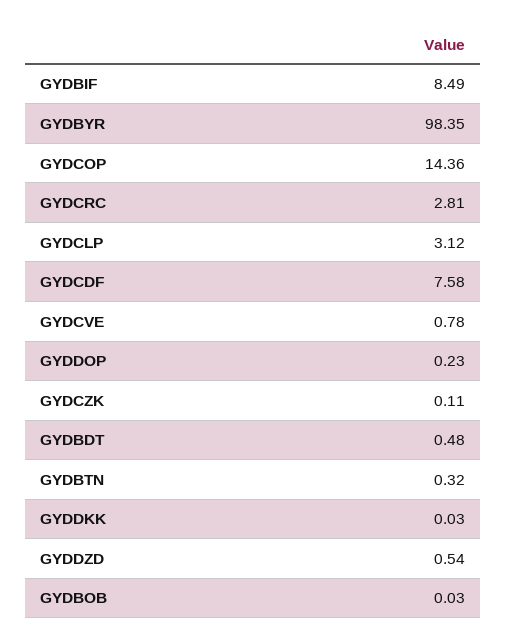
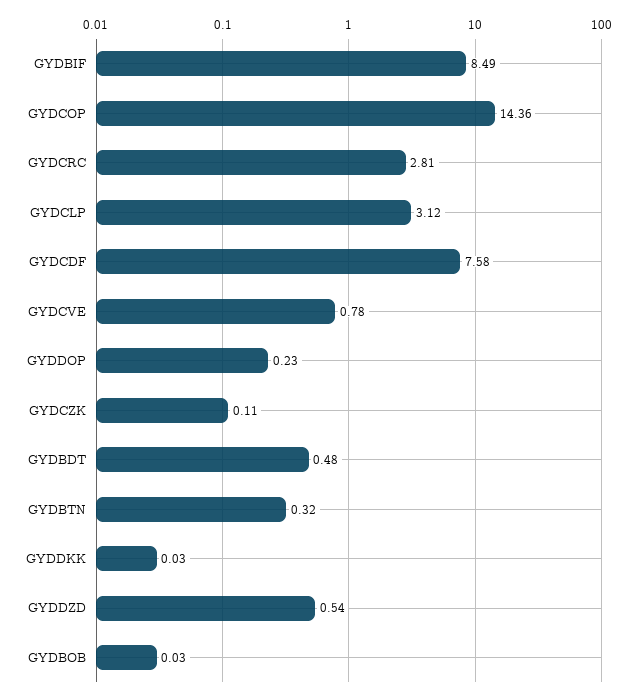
  {
    "GYDBIF": 8.49,
-   "GYDBYR": 98.35,
    "GYDCOP": 14.36,
    "GYDCRC": 2.81,
    "GYDCLP": 3.12,
    "GYDCDF": 7.58,
    "GYDCVE": 0.78,
    "GYDDOP": 0.23,
    "GYDCZK": 0.11,
    "GYDBDT": 0.48,
    "GYDBTN": 0.32,
    "GYDDKK": 0.03,
    "GYDDZD": 0.54,
    "GYDBOB": 0.03
  }

